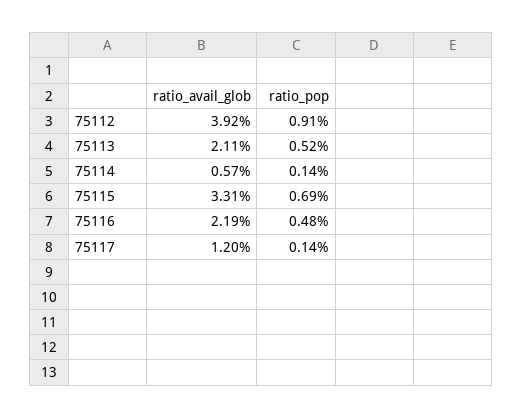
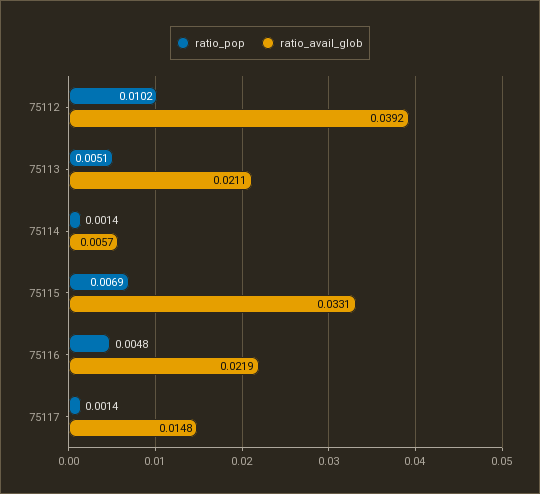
  {
    "ratio_avail_glob": {
      "75112": 0.0392,
      "75113": 0.0211,
      "75114": 0.0057,
      "75115": 0.0331,
      "75116": 0.0219,
-     "75117": 0.012
+     "75117": 0.0148
    },
    "ratio_pop": {
-     "75112": 0.0091,
+     "75112": 0.0102,
-     "75113": 0.0052,
+     "75113": 0.0051,
      "75114": 0.0014,
      "75115": 0.0069,
      "75116": 0.0048,
      "75117": 0.0014
    }
  }

